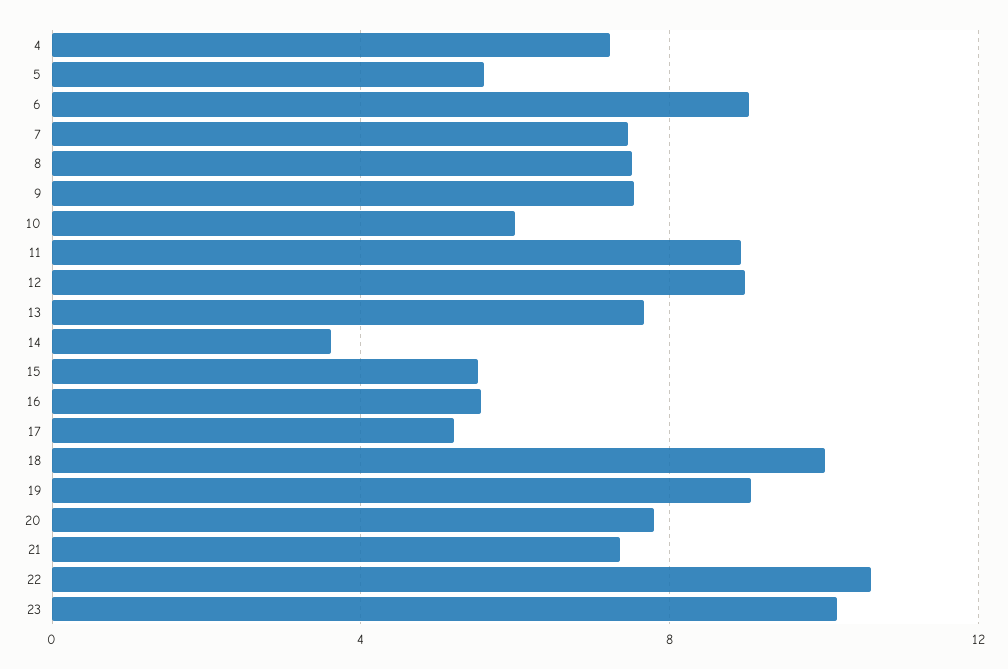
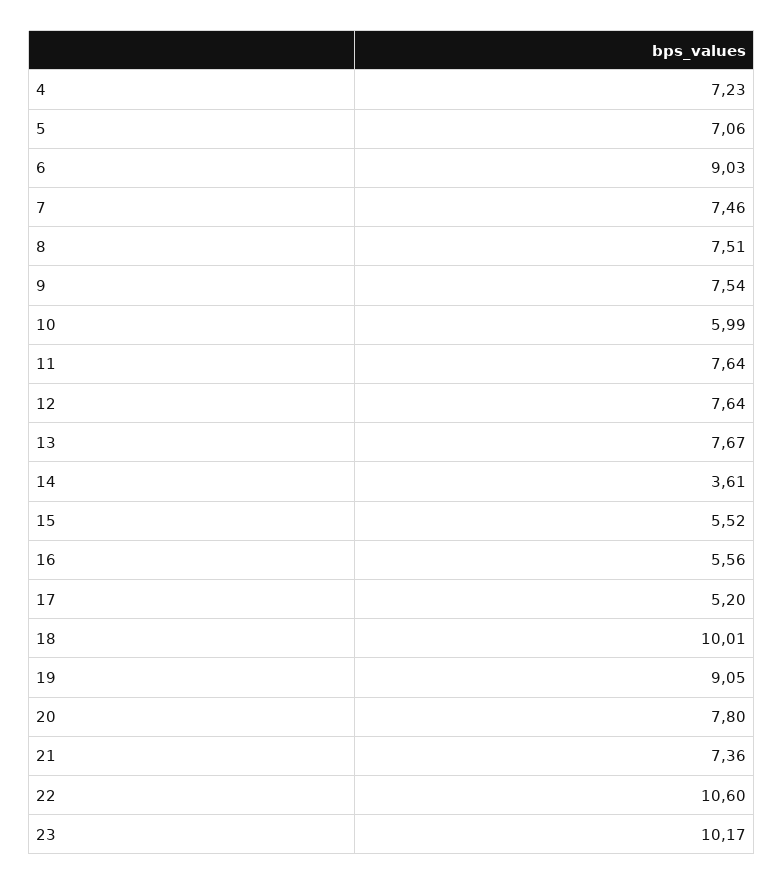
  {
    "4": 7.23,
-   "5": 5.5,
+   "5": 7.06,
    "6": 9.03,
    "7": 7.46,
    "8": 7.51,
    "9": 7.54,
    "10": 5.99,
-   "11": 9,
+   "11": 7.64,
-   "12": 9,
+   "12": 7.64,
    "13": 7.67,
    "14": 3.61,
    "15": 5.52,
    "16": 5.56,
    "17": 5.2,
    "18": 10.01,
    "19": 9.05,
    "20": 7.8,
    "21": 7.36,
    "22": 10.6,
    "23": 10.17
  }

